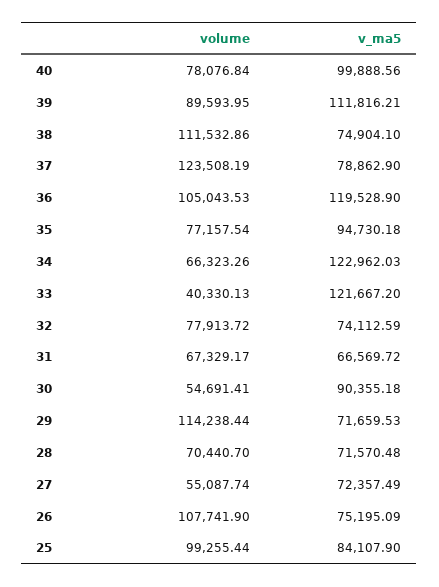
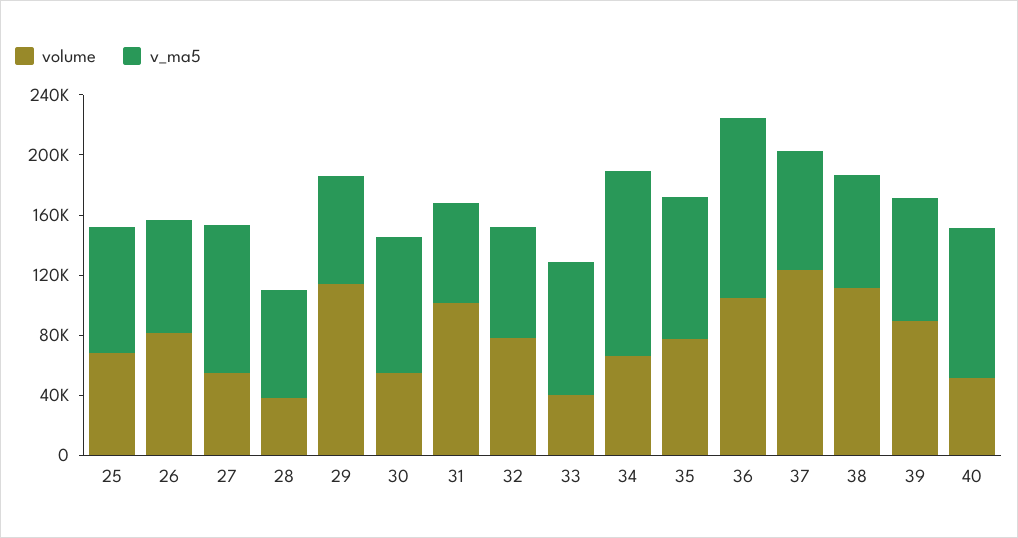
  {
    "volume": {
-     "40": 78076.84,
+     "40": 50000,
      "39": 89593.95,
      "38": 111532.86,
      "37": 123508.19,
      "36": 105043.53,
      "35": 77157.54,
      "34": 66323.26,
      "33": 40330.13,
      "32": 77913.72,
-     "31": 67329.17,
+     "31": 100000,
      "30": 54691.41,
      "29": 114238.44,
-     "28": 70440.7,
+     "28": 40000,
      "27": 55087.74,
-     "26": 107741.9,
+     "26": 80000,
-     "25": 99255.44
+     "25": 70000
    },
    "v_ma5": {
      "40": 99888.56,
-     "39": 111816.21,
+     "39": 80000,
      "38": 74904.1,
      "37": 78862.9,
      "36": 119528.9,
      "35": 94730.18,
      "34": 122962.03,
-     "33": 121667.2,
+     "33": 90000,
      "32": 74112.59,
      "31": 66569.72,
      "30": 90355.18,
      "29": 71659.53,
      "28": 71570.48,
-     "27": 72357.49,
+     "27": 100000,
      "26": 75195.09,
      "25": 84107.9
    }
  }

